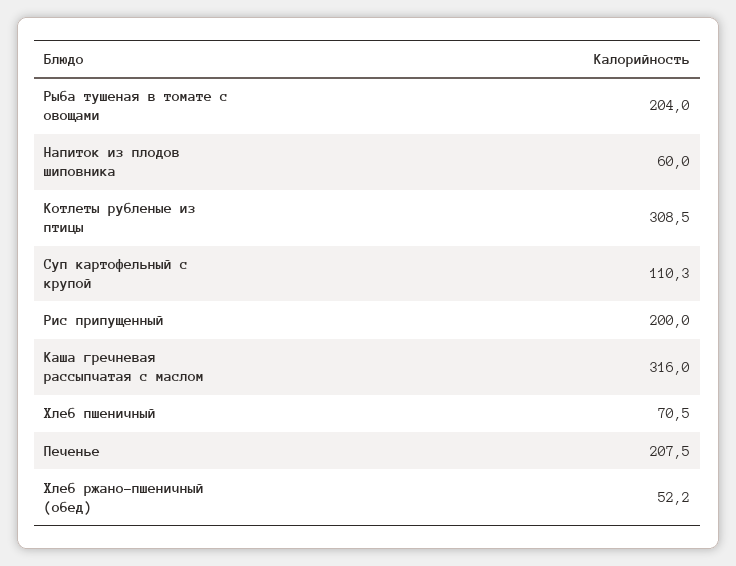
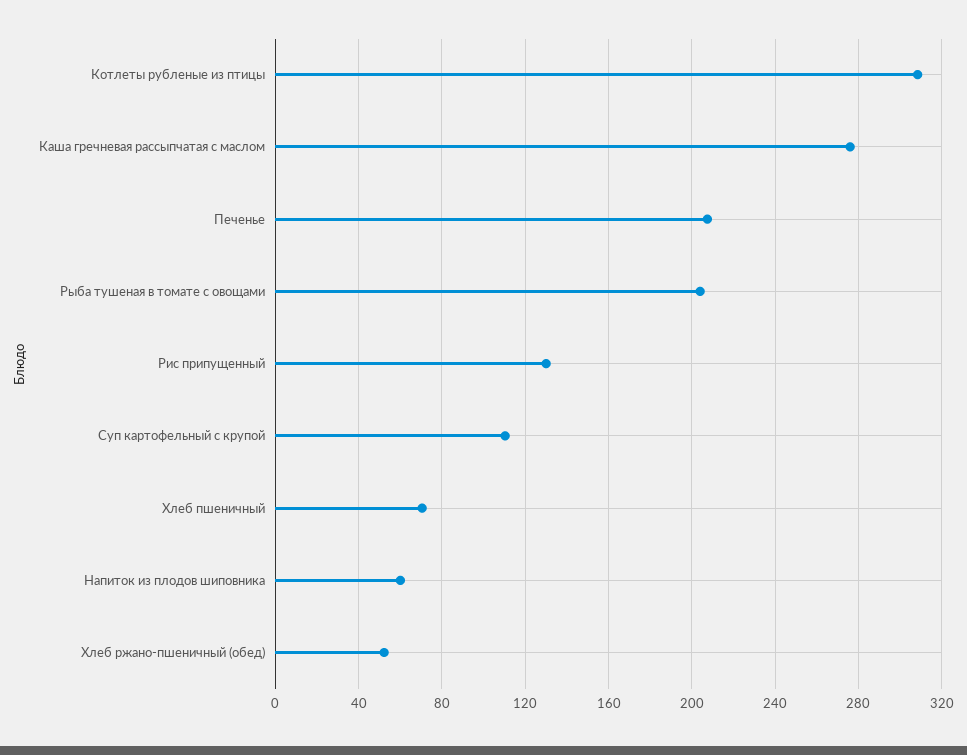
  {
    "Рыба тушеная в томате с овощами": 204,
    "Напиток из плодов шиповника": 60,
    "Котлеты рубленые из птицы": 308.5,
    "Суп картофельный с крупой": 110.3,
-   "Рис припущенный": 200,
+   "Рис припущенный": 130,
-   "Каша гречневая рассыпчатая с маслом": 316,
+   "Каша гречневая рассыпчатая с маслом": 275,
    "Хлеб пшеничный": 70.5,
    "Печенье": 207.5,
    "Хлеб ржано-пшеничный (обед)": 52.2
  }

